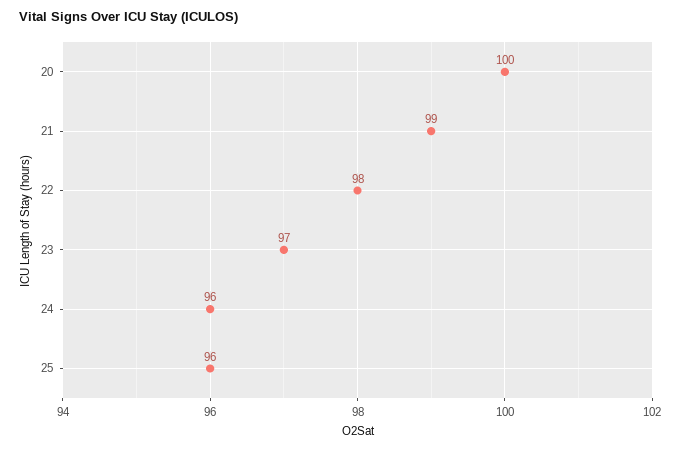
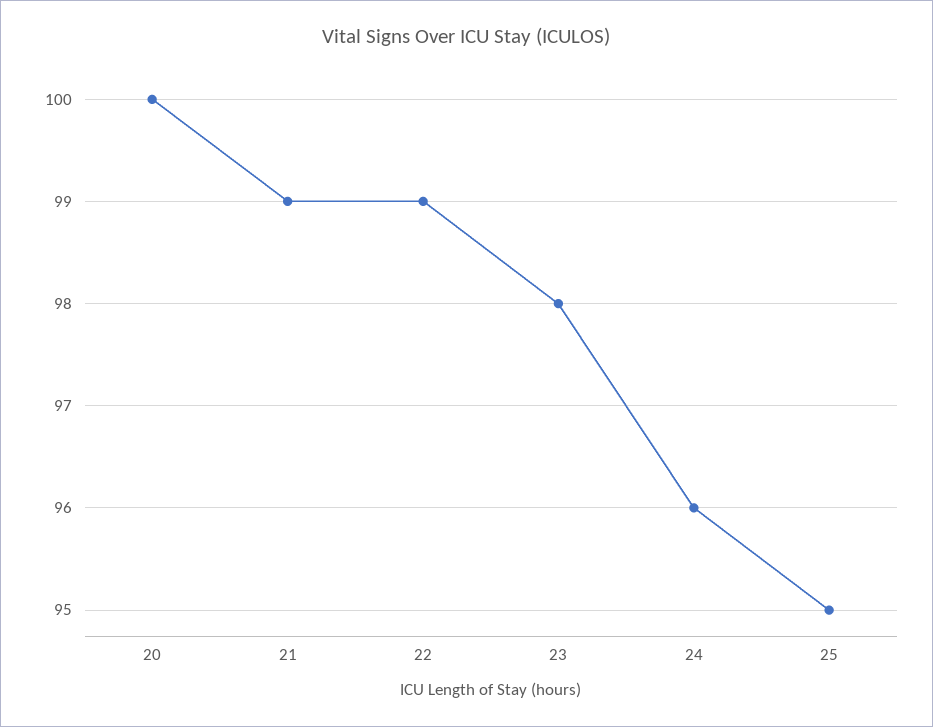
  {
    "20": 100,
    "21": 99,
-   "22": 98,
+   "22": 99,
-   "23": 97,
+   "23": 98,
    "24": 96,
-   "25": 96
+   "25": 95
  }

